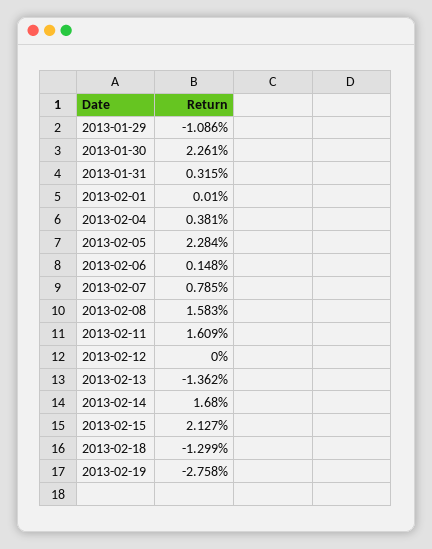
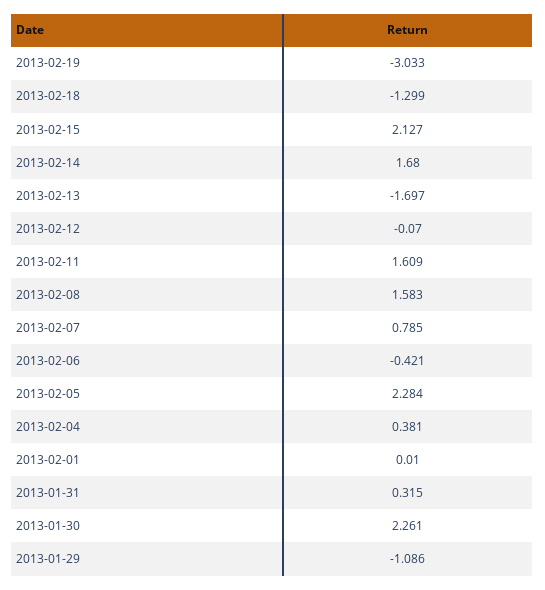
  {
    "2013-01-29": -1.086,
    "2013-01-30": 2.261,
    "2013-01-31": 0.315,
    "2013-02-01": 0.01,
    "2013-02-04": 0.381,
    "2013-02-05": 2.284,
-   "2013-02-06": 0.148,
+   "2013-02-06": -0.421,
    "2013-02-07": 0.785,
    "2013-02-08": 1.583,
    "2013-02-11": 1.609,
-   "2013-02-12": 0,
+   "2013-02-12": -0.07,
-   "2013-02-13": -1.362,
+   "2013-02-13": -1.697,
    "2013-02-14": 1.68,
    "2013-02-15": 2.127,
    "2013-02-18": -1.299,
-   "2013-02-19": -2.758
+   "2013-02-19": -3.033
  }

